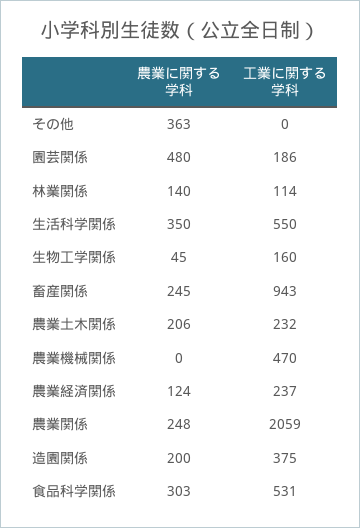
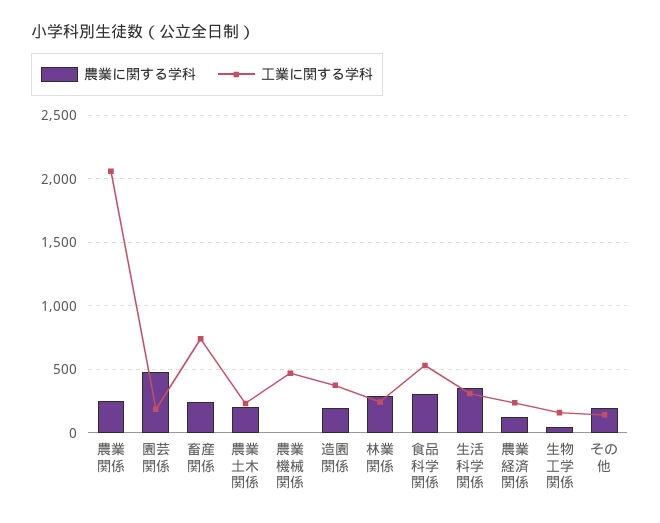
  {
    "農業に関する学科": {
-     "その他": 363,
+     "その他": 200,
      "園芸関係": 480,
-     "林業関係": 140,
+     "林業関係": 300,
      "生活科学関係": 350,
      "生物工学関係": 45,
      "畜産関係": 245,
      "農業土木関係": 206,
      "農業機械関係": 0,
      "農業経済関係": 124,
      "農業関係": 248,
      "造園関係": 200,
      "食品科学関係": 303
    },
    "工業に関する学科": {
-     "その他": 0,
+     "その他": 150,
      "園芸関係": 186,
-     "林業関係": 114,
+     "林業関係": 250,
-     "生活科学関係": 550,
+     "生活科学関係": 300,
      "生物工学関係": 160,
-     "畜産関係": 943,
+     "畜産関係": 750,
      "農業土木関係": 232,
      "農業機械関係": 470,
      "農業経済関係": 237,
      "農業関係": 2059,
      "造園関係": 375,
      "食品科学関係": 531
    }
  }

